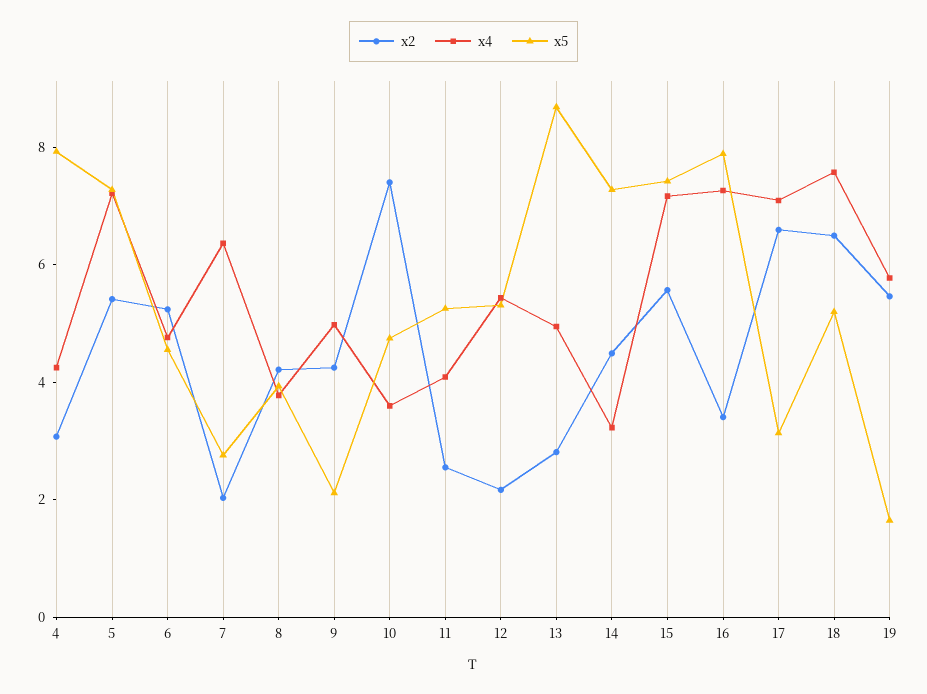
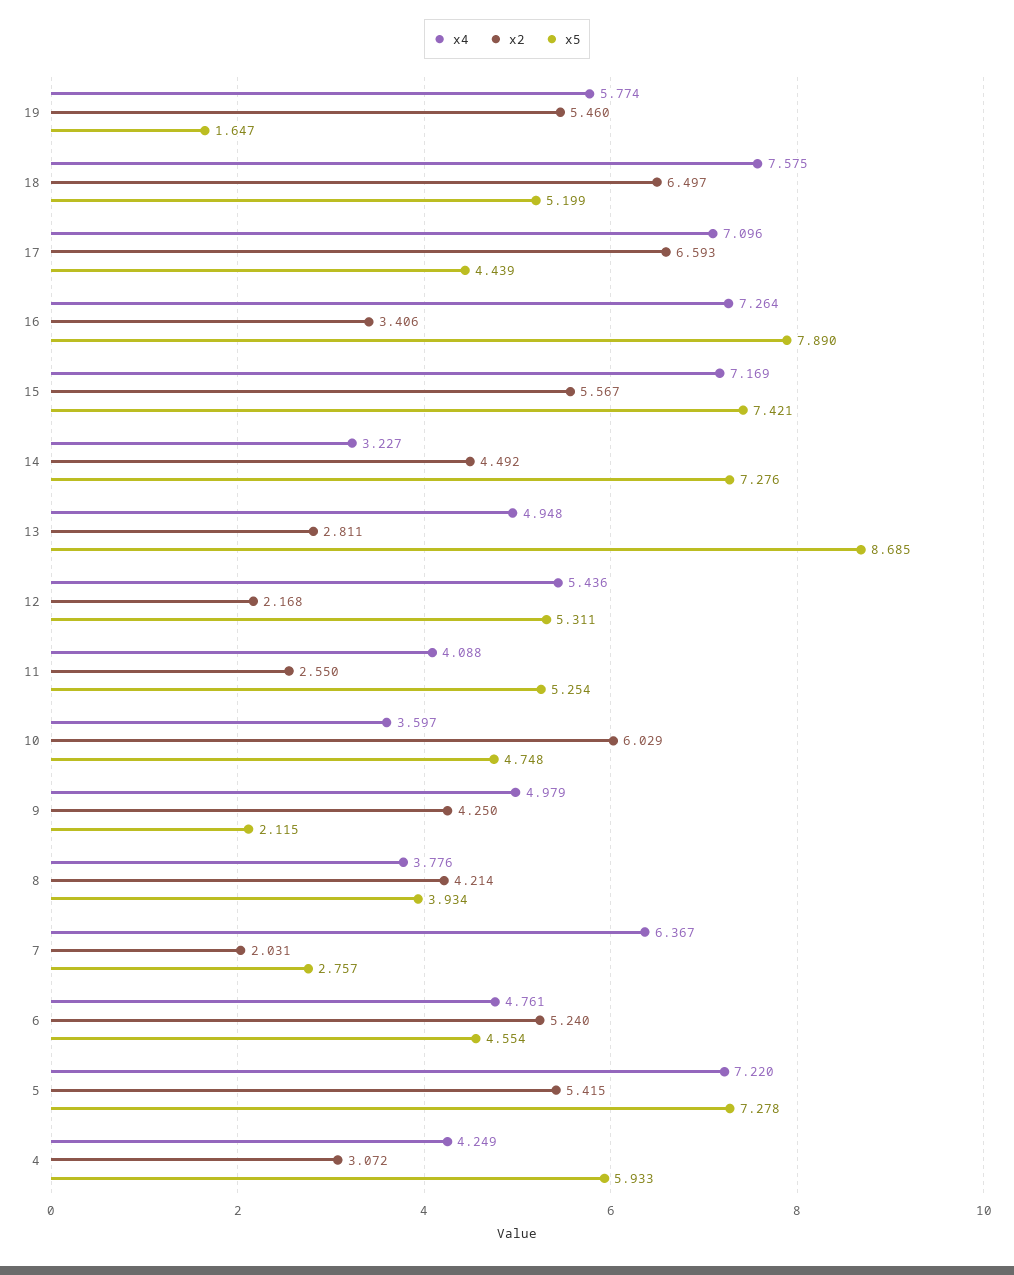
  {
    "x2": {
      "4": 3.072,
      "5": 5.415,
      "6": 5.24,
      "7": 2.031,
      "8": 4.214,
      "9": 4.25,
-     "10": 7.5,
+     "10": 6.029,
      "11": 2.55,
      "12": 2.168,
      "13": 2.811,
      "14": 4.492,
      "15": 5.567,
      "16": 3.406,
      "17": 6.593,
      "18": 6.497,
      "19": 5.46
    },
    "x4": {
      "4": 4.249,
      "5": 7.22,
      "6": 4.761,
      "7": 6.367,
      "8": 3.776,
      "9": 4.979,
      "10": 3.597,
      "11": 4.088,
      "12": 5.436,
      "13": 4.948,
      "14": 3.227,
      "15": 7.169,
      "16": 7.264,
      "17": 7.096,
      "18": 7.575,
      "19": 5.774
    },
    "x5": {
-     "4": 8,
+     "4": 5.933,
      "5": 7.278,
      "6": 4.554,
      "7": 2.757,
      "8": 3.934,
      "9": 2.115,
      "10": 4.748,
      "11": 5.254,
      "12": 5.311,
      "13": 8.685,
      "14": 7.276,
      "15": 7.421,
      "16": 7.89,
-     "17": 3,
+     "17": 4.439,
      "18": 5.199,
      "19": 1.647
    }
  }

